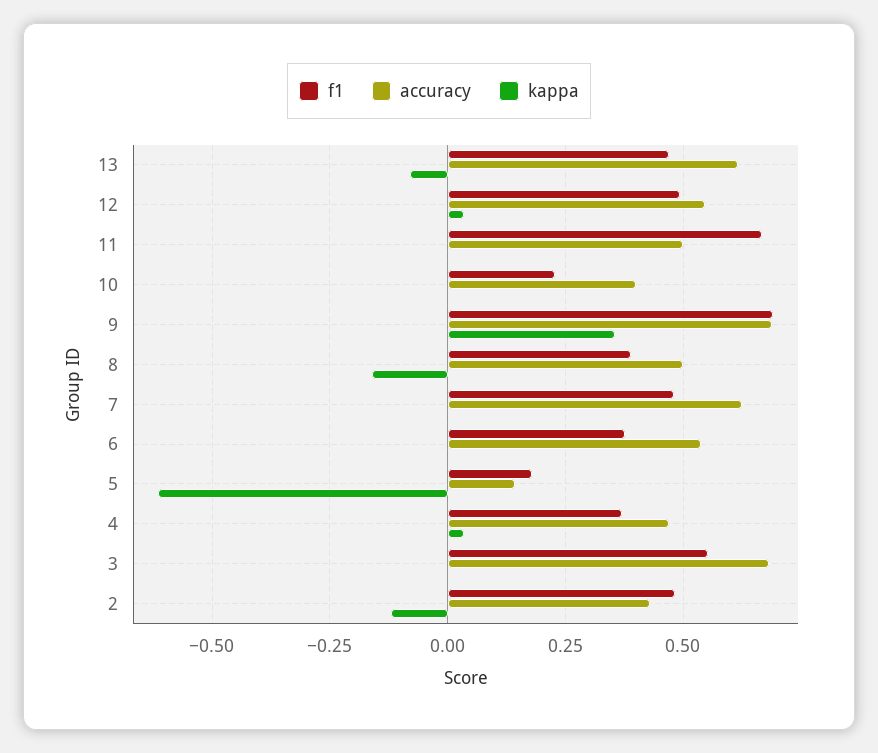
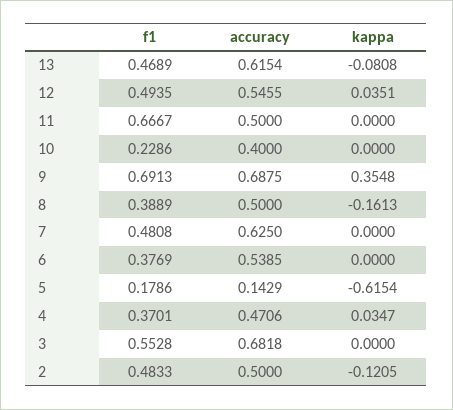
  {
    "f1": {
      "13": 0.4689,
      "12": 0.4935,
      "11": 0.6667,
      "10": 0.2286,
      "9": 0.6913,
      "8": 0.3889,
      "7": 0.4808,
      "6": 0.3769,
      "5": 0.1786,
      "4": 0.3701,
      "3": 0.5528,
      "2": 0.4833
    },
    "accuracy": {
      "13": 0.6154,
      "12": 0.5455,
      "11": 0.5,
      "10": 0.4,
      "9": 0.6875,
      "8": 0.5,
      "7": 0.625,
      "6": 0.5385,
      "5": 0.1429,
      "4": 0.4706,
      "3": 0.6818,
-     "2": 0.425
+     "2": 0.5
    },
    "kappa": {
      "13": -0.0808,
      "12": 0.0351,
      "11": 0,
      "10": 0,
      "9": 0.3548,
      "8": -0.1613,
      "7": 0,
      "6": 0,
      "5": -0.6154,
      "4": 0.0347,
      "3": 0,
      "2": -0.1205
    }
  }

